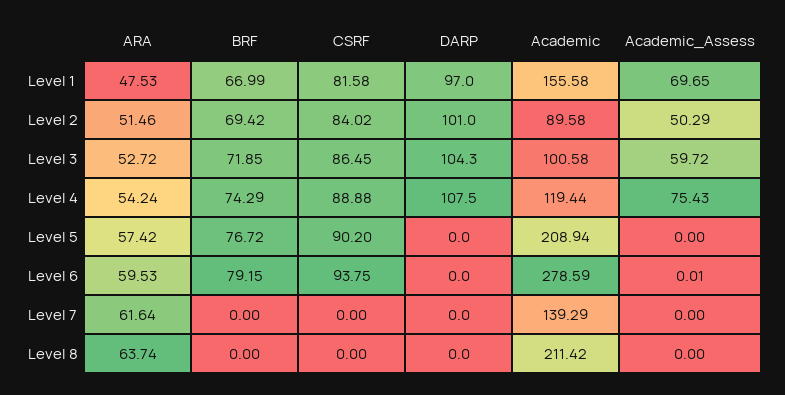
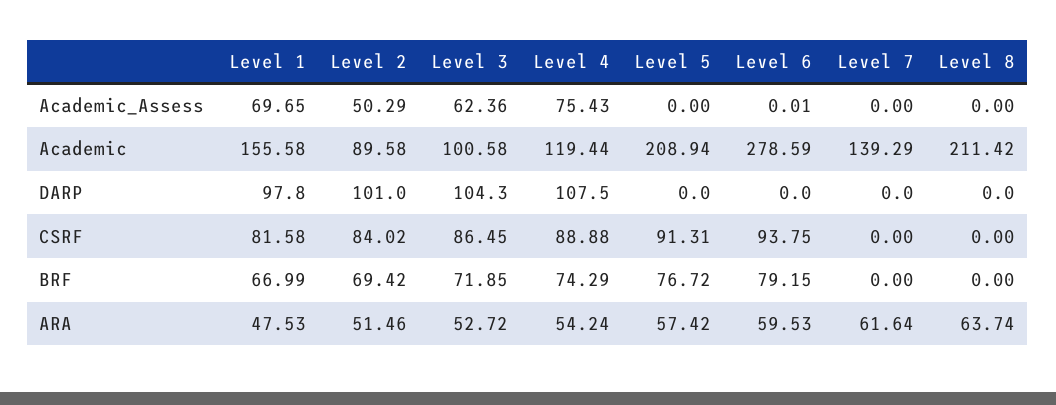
  {
    "ARA": {
      "Level 1": 47.53,
      "Level 2": 51.46,
      "Level 3": 52.72,
      "Level 4": 54.24,
      "Level 5": 57.42,
      "Level 6": 59.53,
      "Level 7": 61.64,
      "Level 8": 63.74
    },
    "BRF": {
      "Level 1": 66.99,
      "Level 2": 69.42,
      "Level 3": 71.85,
      "Level 4": 74.29,
      "Level 5": 76.72,
      "Level 6": 79.15,
      "Level 7": 0,
      "Level 8": 0
    },
    "CSRF": {
      "Level 1": 81.58,
      "Level 2": 84.02,
      "Level 3": 86.45,
      "Level 4": 88.88,
-     "Level 5": 90.2,
+     "Level 5": 91.31,
      "Level 6": 93.75,
      "Level 7": 0,
      "Level 8": 0
    },
    "DARP": {
-     "Level 1": 97,
+     "Level 1": 97.8,
      "Level 2": 101,
      "Level 3": 104.3,
      "Level 4": 107.5,
      "Level 5": 0,
      "Level 6": 0,
      "Level 7": 0,
      "Level 8": 0
    },
    "Academic": {
      "Level 1": 155.58,
      "Level 2": 89.58,
      "Level 3": 100.58,
      "Level 4": 119.44,
      "Level 5": 208.94,
      "Level 6": 278.59,
      "Level 7": 139.29,
      "Level 8": 211.42
    },
    "Academic_Assess": {
      "Level 1": 69.65,
      "Level 2": 50.29,
-     "Level 3": 59.72,
+     "Level 3": 62.36,
      "Level 4": 75.43,
      "Level 5": 0,
      "Level 6": 0.01,
      "Level 7": 0,
      "Level 8": 0
    }
  }

